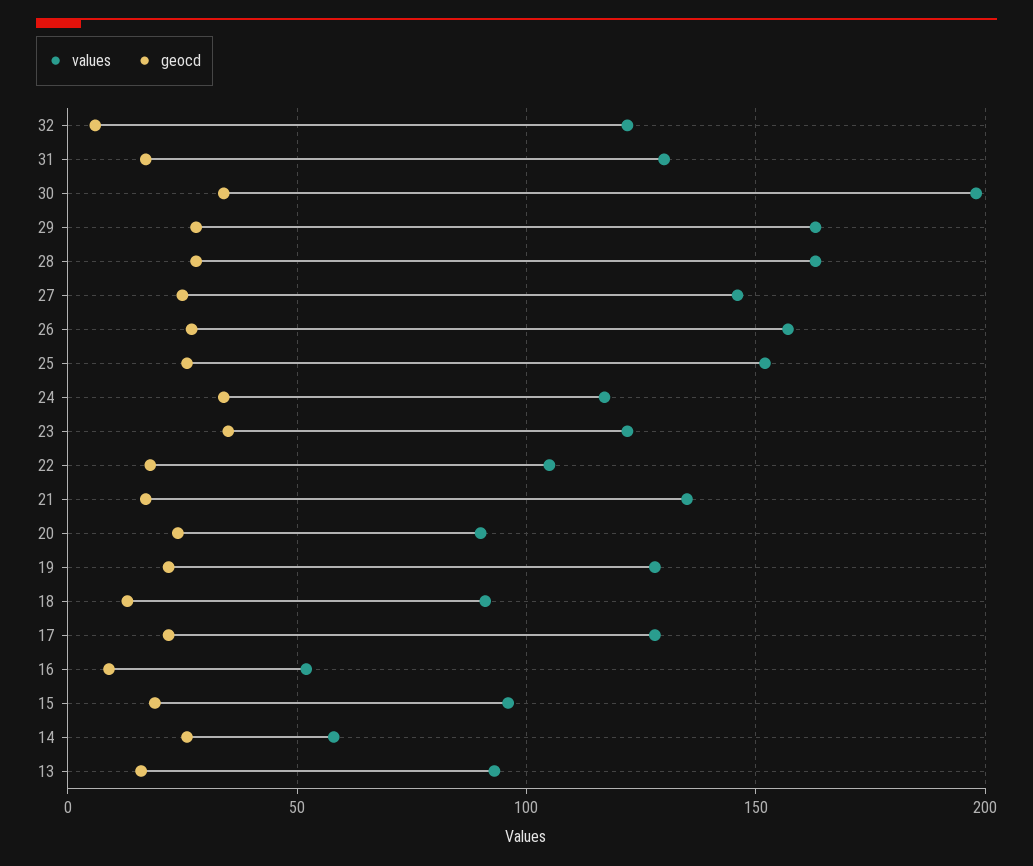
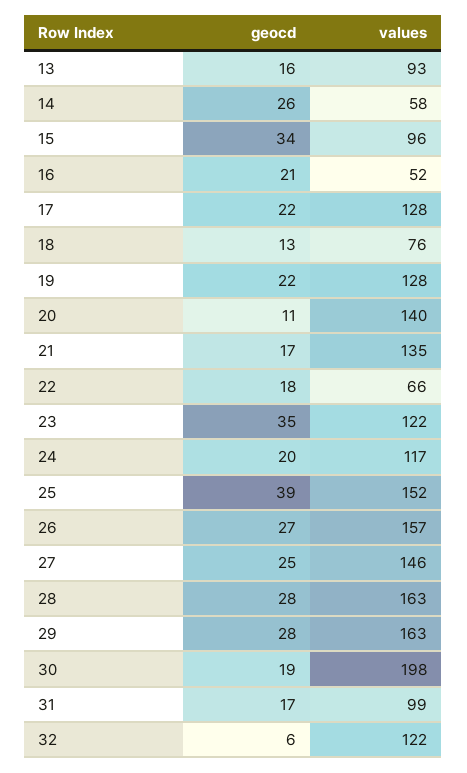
  {
    "values": {
      "32": 122,
-     "31": 130,
+     "31": 99,
      "30": 198,
      "29": 163,
      "28": 163,
      "27": 146,
      "26": 157,
      "25": 152,
      "24": 117,
      "23": 122,
-     "22": 105,
+     "22": 66,
      "21": 135,
-     "20": 90,
+     "20": 140,
      "19": 128,
-     "18": 90,
+     "18": 76,
      "17": 128,
      "16": 52,
      "15": 96,
      "14": 58,
      "13": 93
    },
    "geocd": {
      "32": 6,
      "31": 17,
-     "30": 35,
+     "30": 19,
      "29": 28,
      "28": 28,
      "27": 25,
      "26": 27,
-     "25": 25,
+     "25": 39,
-     "24": 35,
+     "24": 20,
      "23": 35,
      "22": 18,
      "21": 17,
-     "20": 25,
+     "20": 11,
      "19": 22,
      "18": 13,
      "17": 22,
-     "16": 10,
+     "16": 21,
-     "15": 20,
+     "15": 34,
      "14": 26,
      "13": 16
    }
  }

